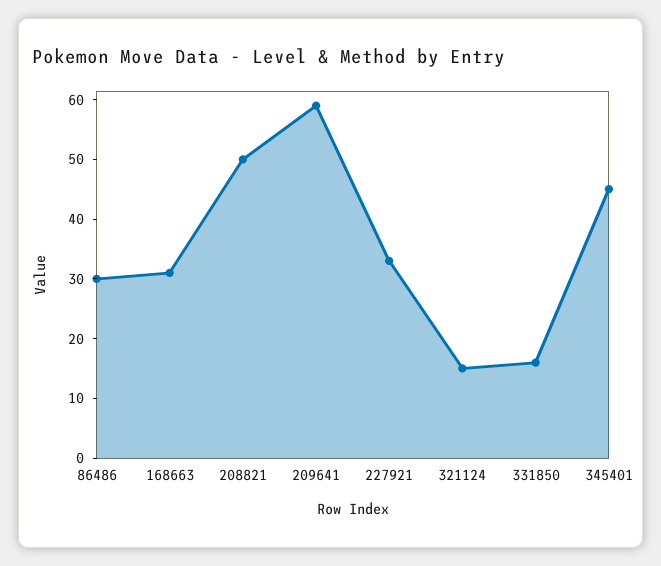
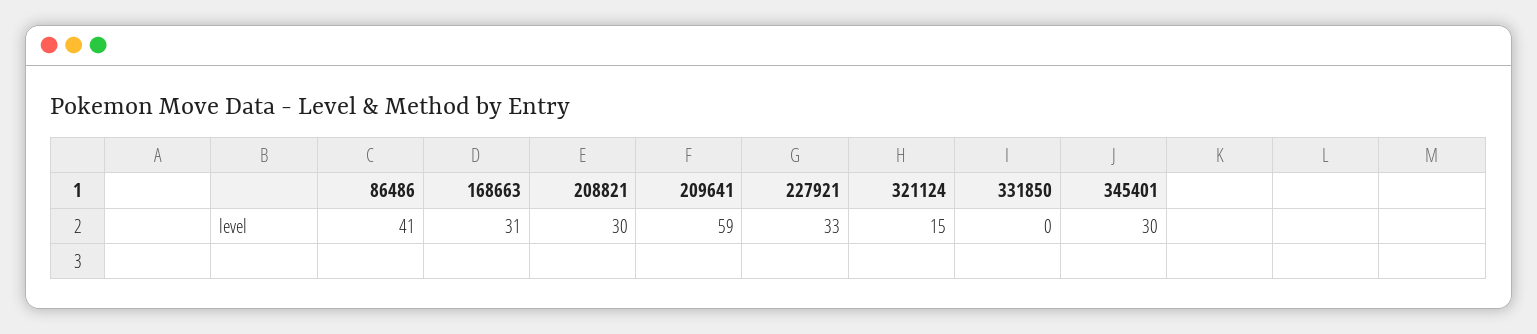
  {
-   "86486": 30,
+   "86486": 41,
    "168663": 31,
-   "208821": 50,
+   "208821": 30,
    "209641": 59,
    "227921": 33,
    "321124": 15,
-   "331850": 15,
+   "331850": 0,
-   "345401": 45
+   "345401": 30
  }

